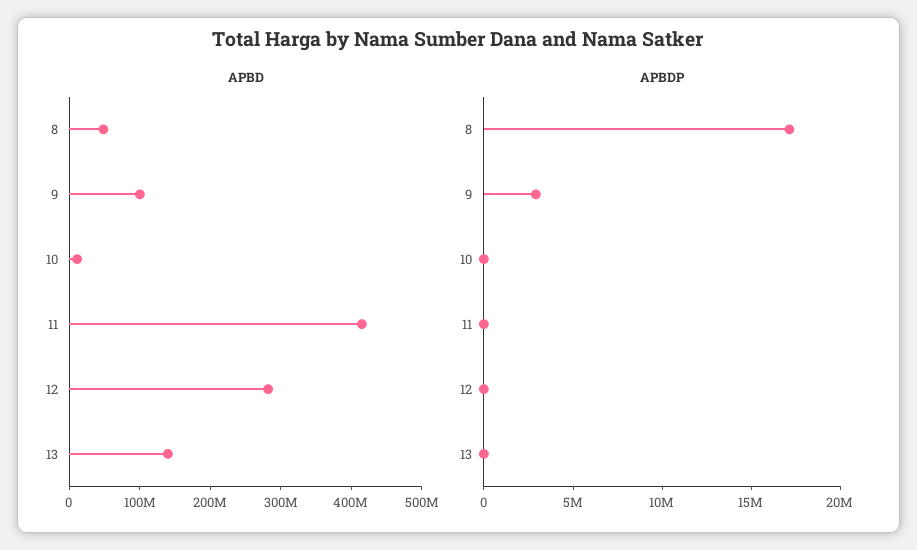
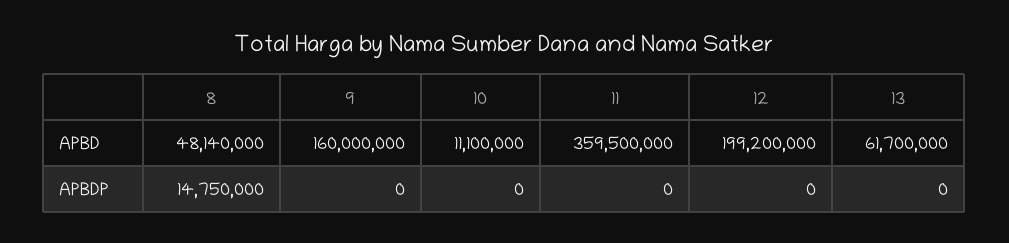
  {
    "APBD": {
      "8": 48140000,
-     "9": 100000000,
+     "9": 160000000,
      "10": 11100000,
-     "11": 420000000,
+     "11": 359500000,
-     "12": 280000000,
+     "12": 199200000,
-     "13": 140000000
+     "13": 61700000
    },
    "APBDP": {
-     "8": 17000000,
+     "8": 14750000,
-     "9": 3000000,
+     "9": 0,
      "10": 0,
      "11": 0,
      "12": 0,
      "13": 0
    }
  }

